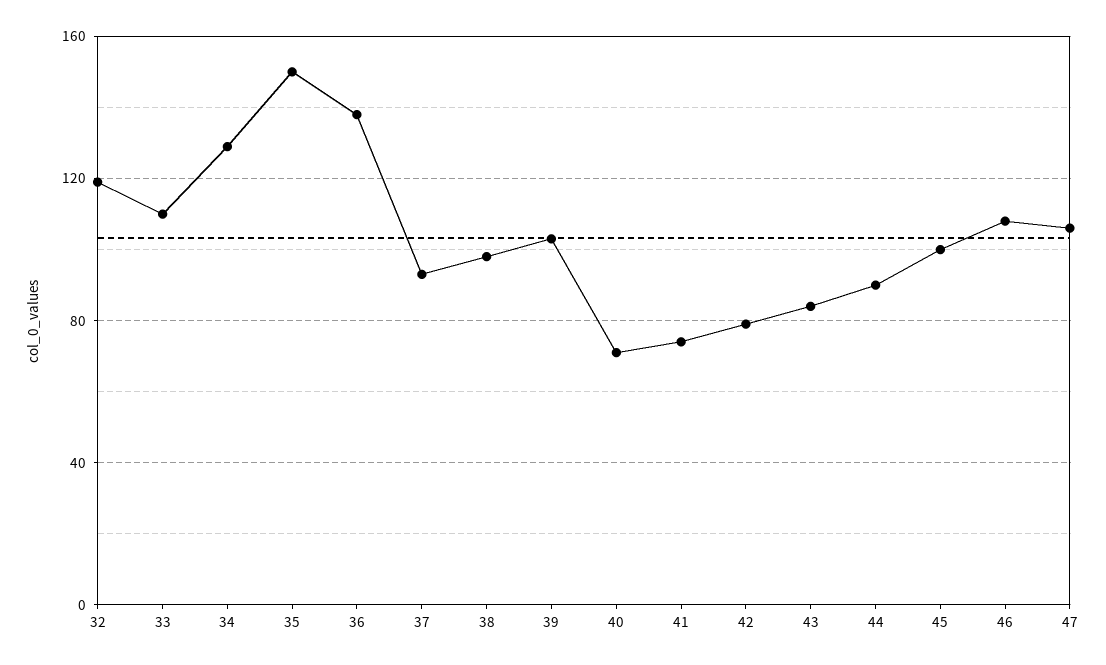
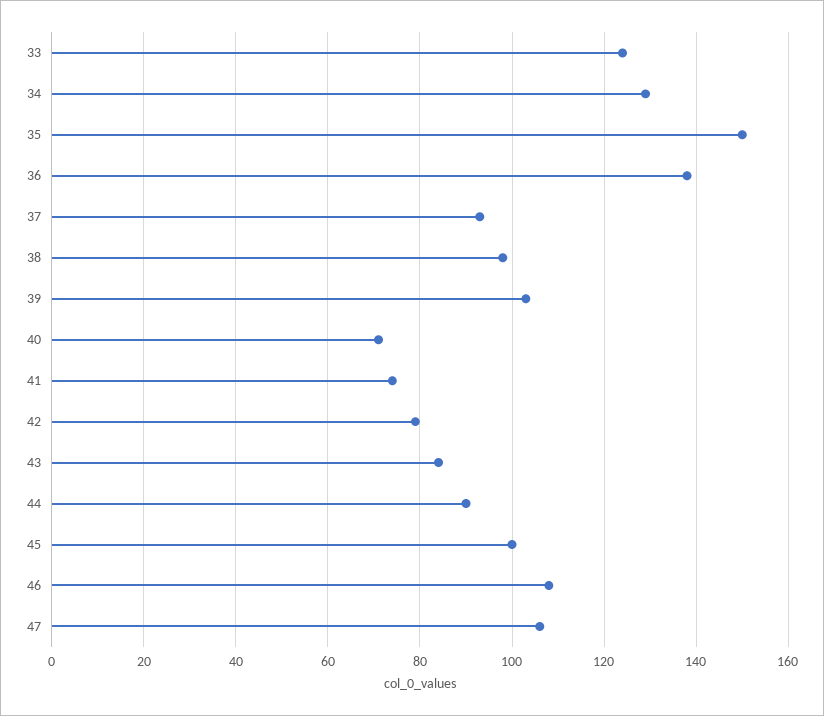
  {
-   "32": 120,
-   "33": 110,
+   "33": 125,
    "34": 130,
    "35": 150,
    "36": 140,
    "37": 95,
    "38": 100,
    "39": 105,
    "40": 70,
    "41": 75,
    "42": 80,
    "43": 85,
    "44": 90,
    "45": 100,
    "46": 110,
    "47": 105
  }

